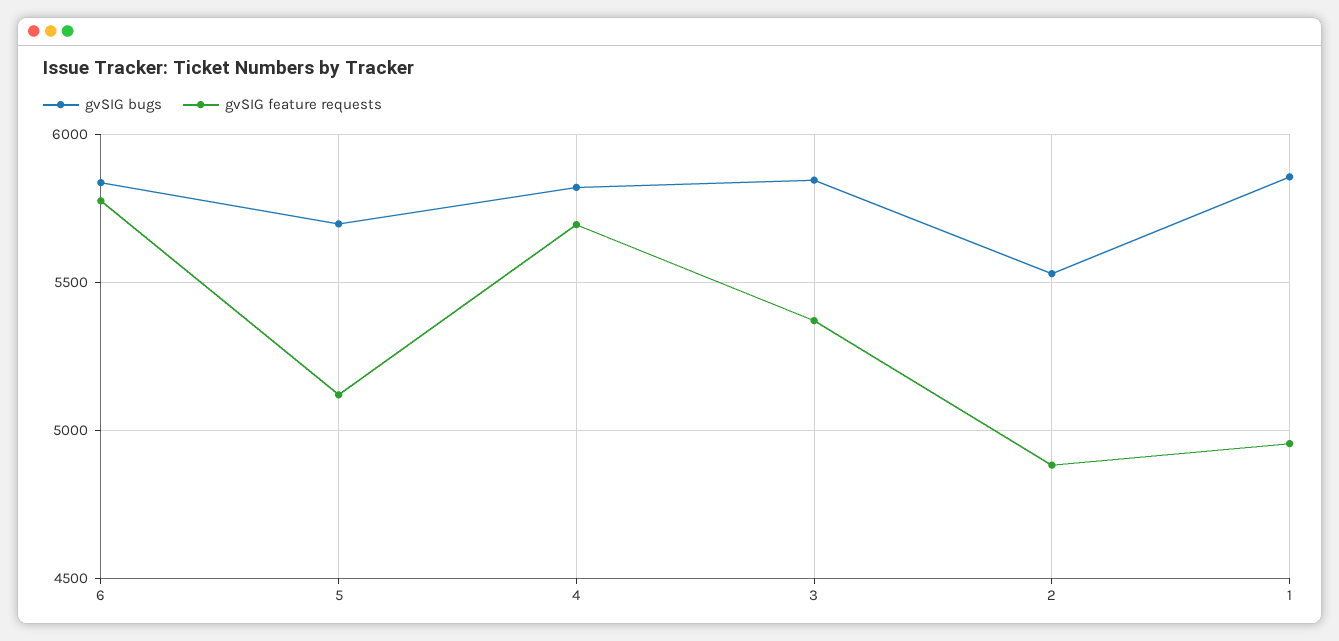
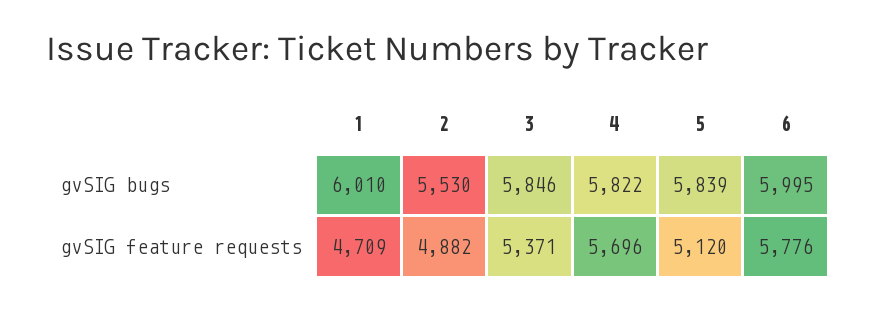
  {
    "gvSIG bugs": {
-     "6": 5850,
+     "6": 5995,
-     "5": 5700,
+     "5": 5839,
      "4": 5822,
      "3": 5846,
      "2": 5530,
-     "1": 5850
+     "1": 6010
    },
    "gvSIG feature requests": {
      "6": 5776,
      "5": 5120,
      "4": 5696,
      "3": 5371,
      "2": 4882,
-     "1": 4950
+     "1": 4709
    }
  }

